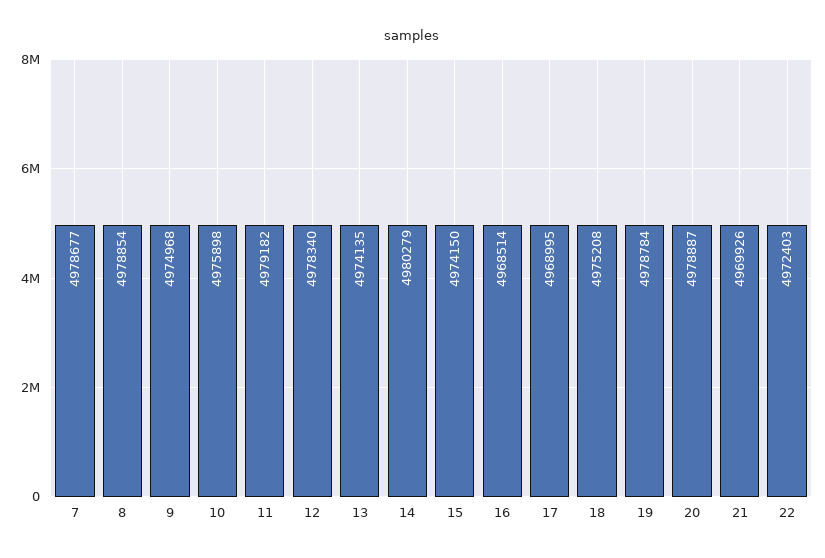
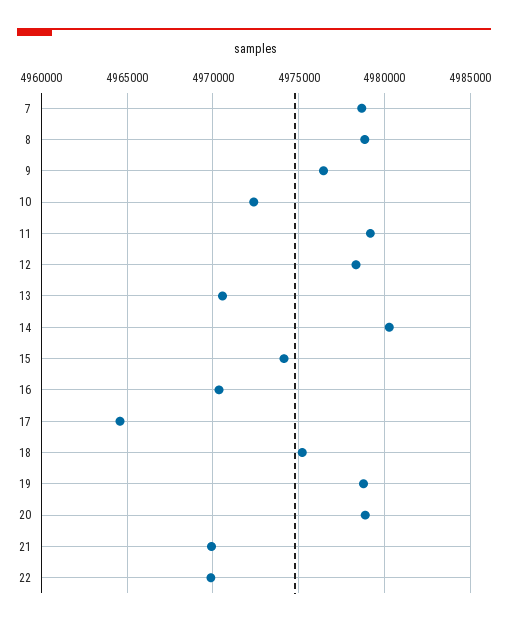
  {
    "7": 4978677,
    "8": 4978854,
-   "9": 4974968,
+   "9": 4976500,
-   "10": 4975898,
+   "10": 4972500,
    "11": 4979182,
    "12": 4978340,
-   "13": 4974135,
+   "13": 4970500,
    "14": 4980279,
    "15": 4974150,
-   "16": 4968514,
+   "16": 4970500,
-   "17": 4968995,
+   "17": 4964500,
    "18": 4975208,
    "19": 4978784,
    "20": 4978887,
    "21": 4969926,
-   "22": 4972403
+   "22": 4970000
  }

